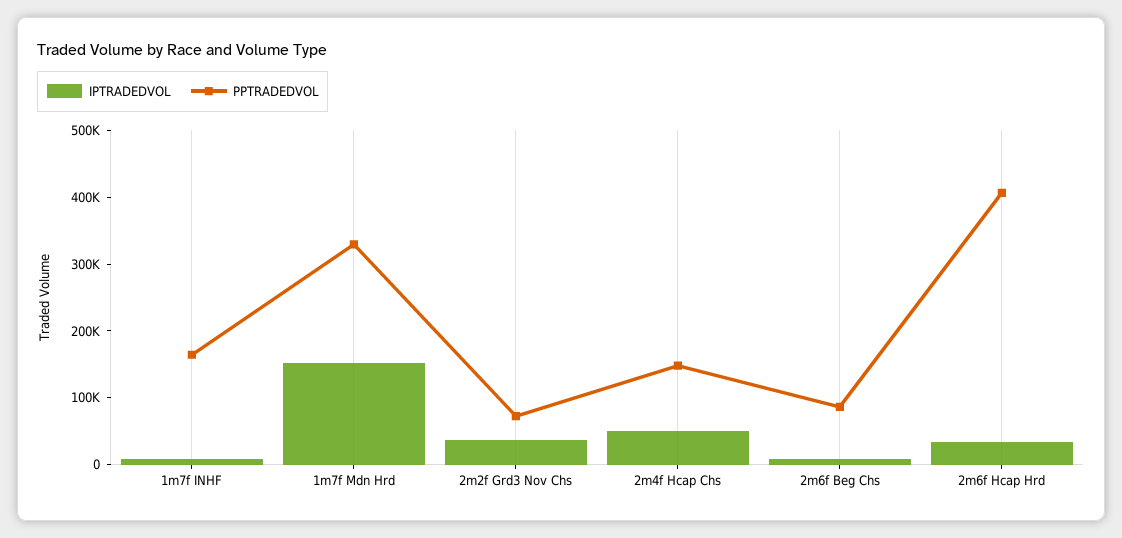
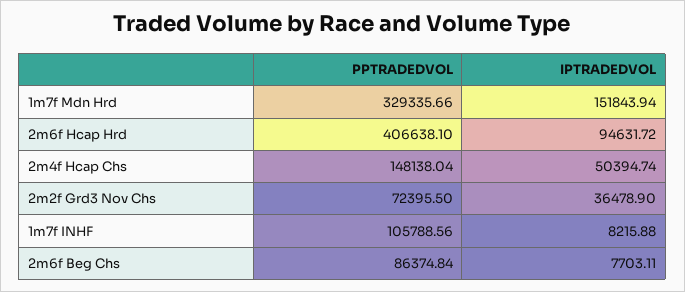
  {
    "IPTRADEDVOL": {
      "1m7f INHF": 8215.88,
      "1m7f Mdn Hrd": 151843.94,
      "2m2f Grd3 Nov Chs": 36478.9,
      "2m4f Hcap Chs": 50394.74,
      "2m6f Beg Chs": 7703.11,
-     "2m6f Hcap Hrd": 40000
+     "2m6f Hcap Hrd": 94631.72
    },
    "PPTRADEDVOL": {
-     "1m7f INHF": 160000,
+     "1m7f INHF": 105788.56,
      "1m7f Mdn Hrd": 329335.66,
      "2m2f Grd3 Nov Chs": 72395.5,
      "2m4f Hcap Chs": 148138.04,
      "2m6f Beg Chs": 86374.84,
      "2m6f Hcap Hrd": 406638.1
    }
  }

